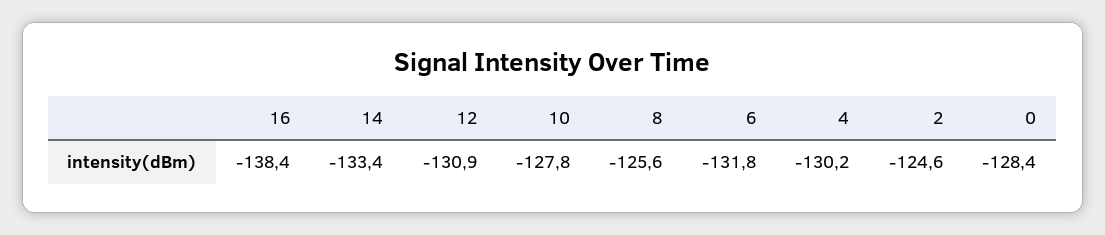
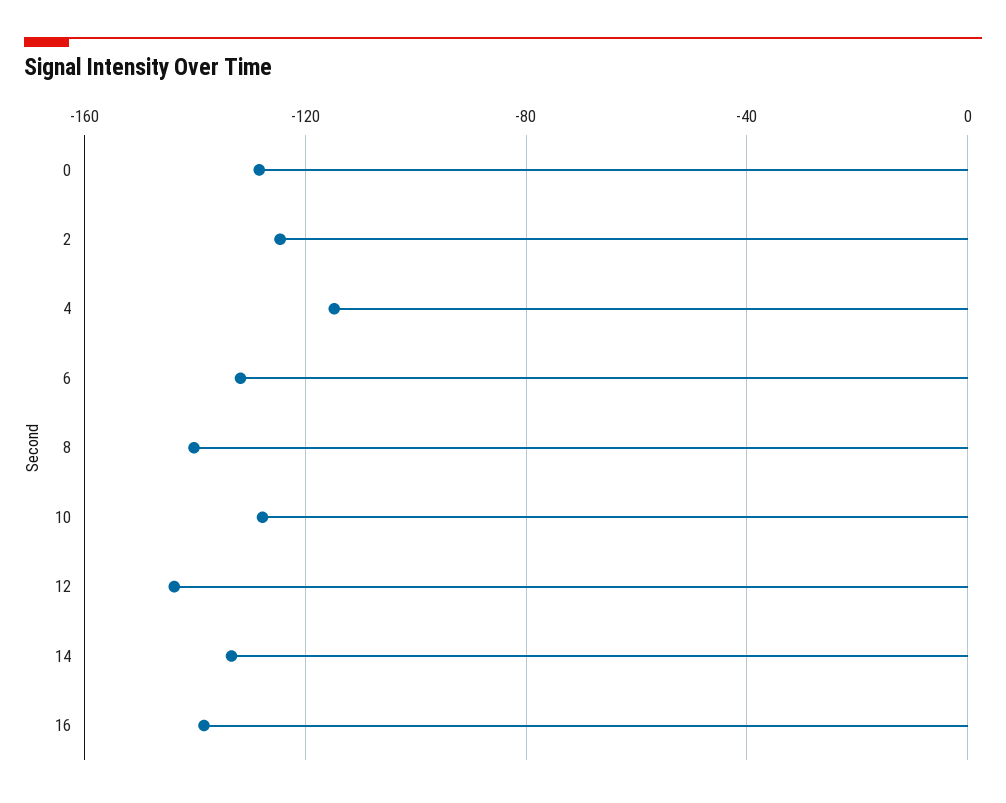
  {
    "16": -138.4,
    "14": -133.4,
-   "12": -130.9,
+   "12": -145,
    "10": -127.8,
-   "8": -125.6,
+   "8": -140,
    "6": -131.8,
-   "4": -130.2,
+   "4": -115,
    "2": -124.6,
    "0": -128.4
  }

